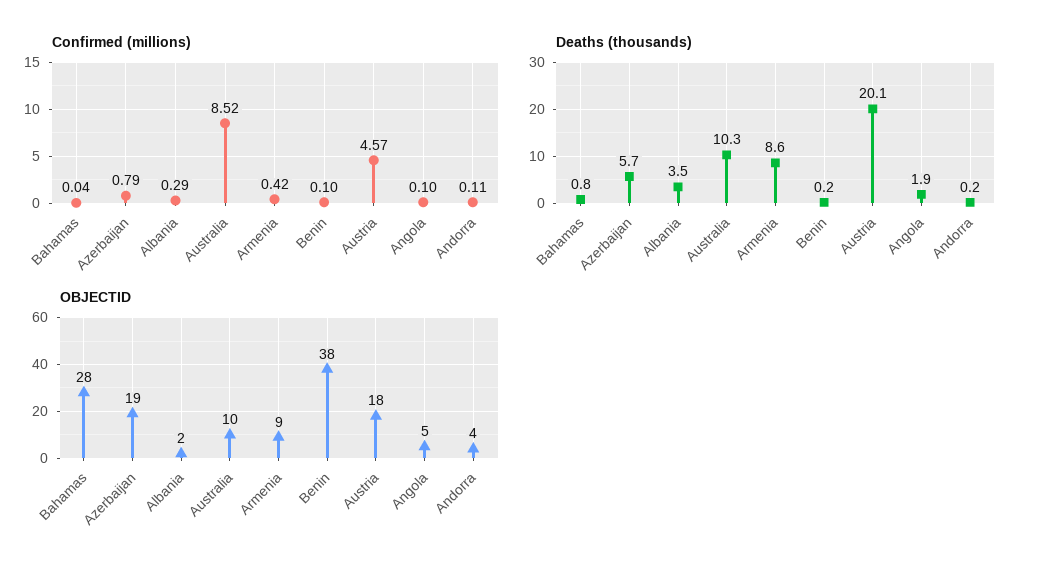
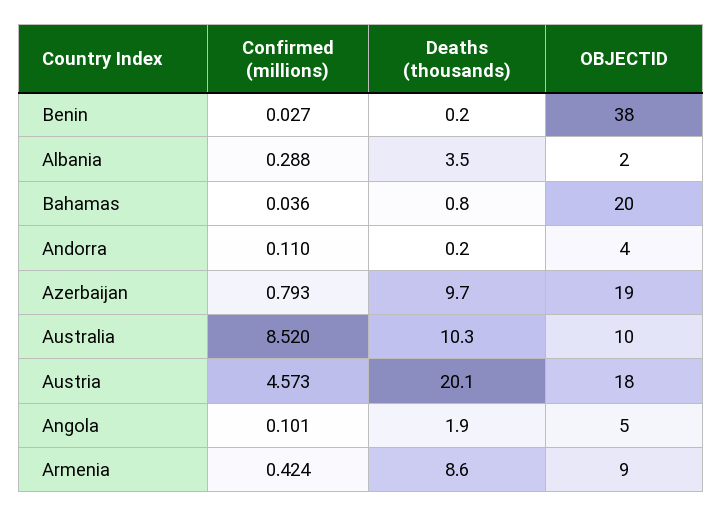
  {
    "Confirmed (millions)": {
      "Bahamas": 0.036,
      "Azerbaijan": 0.793,
      "Albania": 0.288,
      "Australia": 8.52,
      "Armenia": 0.424,
-     "Benin": 0.1,
+     "Benin": 0.027,
      "Austria": 4.573,
      "Angola": 0.101,
      "Andorra": 0.11
    },
    "Deaths (thousands)": {
      "Bahamas": 0.8,
-     "Azerbaijan": 5.7,
+     "Azerbaijan": 9.7,
      "Albania": 3.5,
      "Australia": 10.3,
      "Armenia": 8.6,
      "Benin": 0.2,
      "Austria": 20.1,
      "Angola": 1.9,
      "Andorra": 0.2
    },
    "OBJECTID": {
-     "Bahamas": 28,
+     "Bahamas": 20,
      "Azerbaijan": 19,
      "Albania": 2,
      "Australia": 10,
      "Armenia": 9,
      "Benin": 38,
      "Austria": 18,
      "Angola": 5,
      "Andorra": 4
    }
  }

